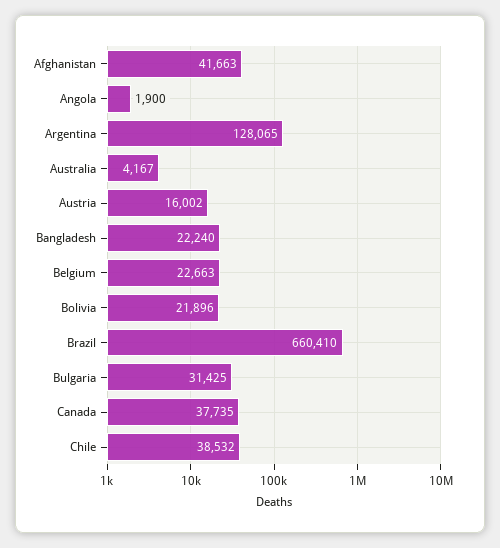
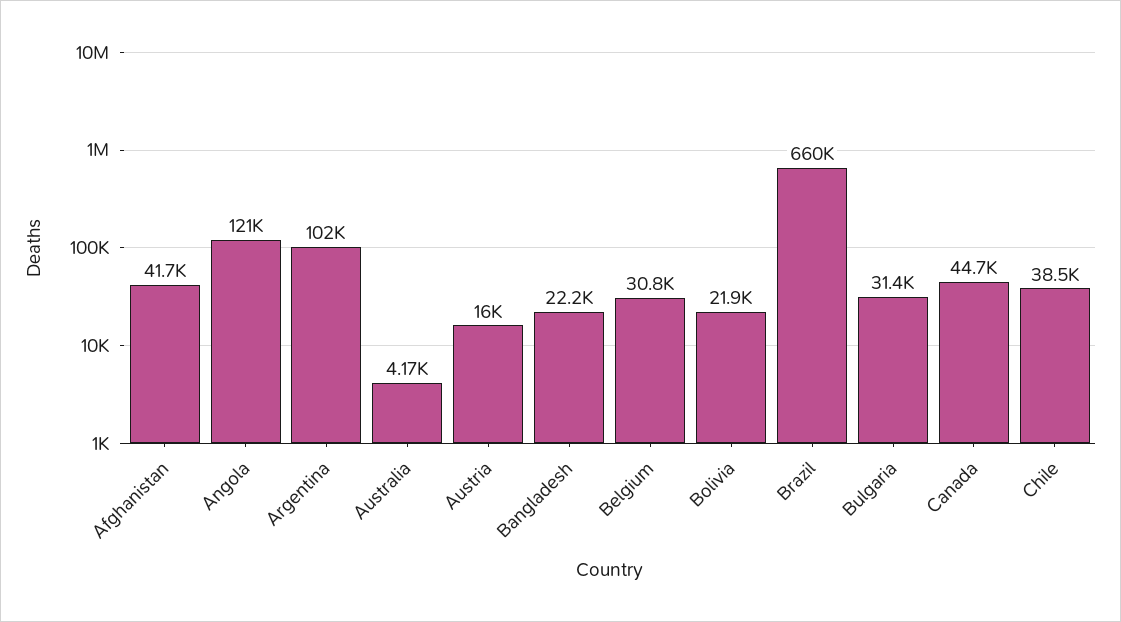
  {
    "Afghanistan": 41663,
-   "Angola": 1900,
+   "Angola": 121000,
-   "Argentina": 128065,
+   "Argentina": 102000,
    "Australia": 4167,
    "Austria": 16002,
    "Bangladesh": 22240,
-   "Belgium": 22663,
+   "Belgium": 30800,
    "Bolivia": 21896,
    "Brazil": 660410,
    "Bulgaria": 31425,
-   "Canada": 37735,
+   "Canada": 44700,
    "Chile": 38532
  }

